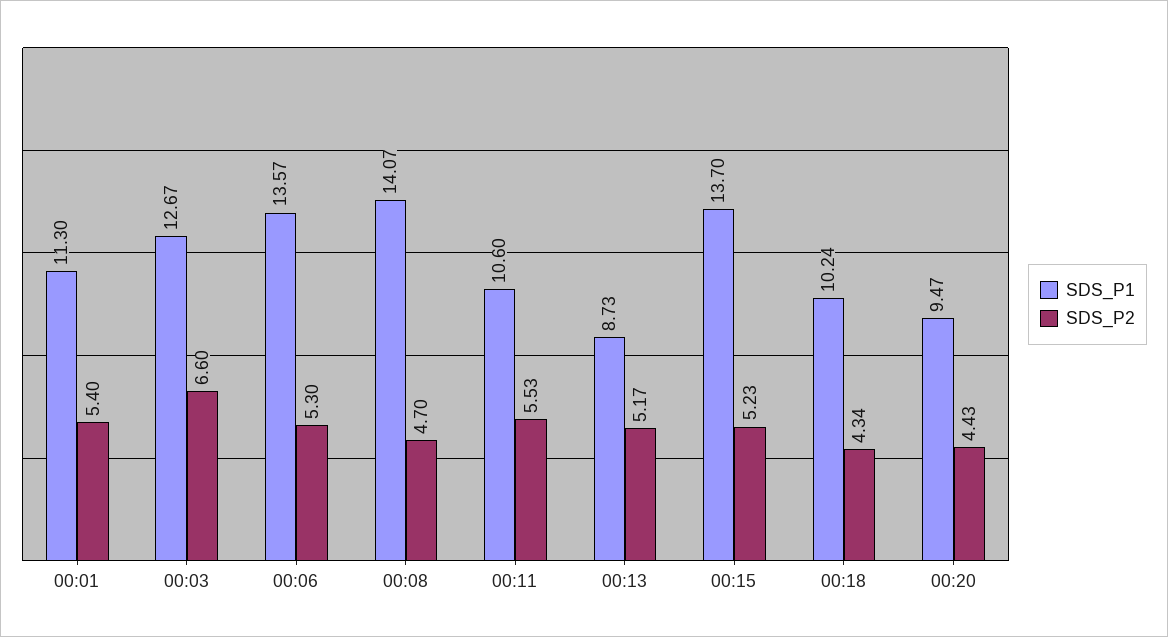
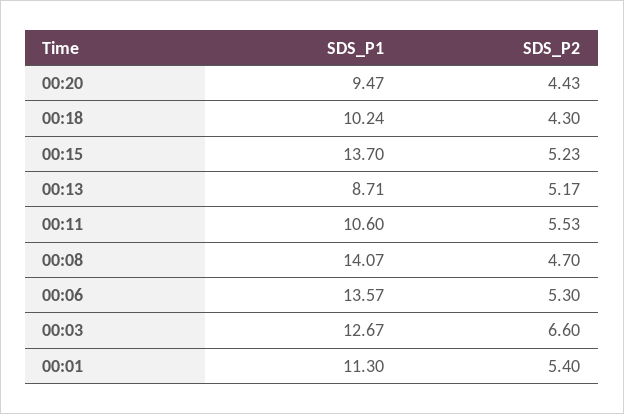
  {
    "SDS_P1": {
      "00:01": 11.3,
      "00:03": 12.67,
      "00:06": 13.57,
      "00:08": 14.07,
      "00:11": 10.6,
-     "00:13": 8.73,
+     "00:13": 8.71,
      "00:15": 13.7,
      "00:18": 10.24,
      "00:20": 9.47
    },
    "SDS_P2": {
      "00:01": 5.4,
      "00:03": 6.6,
      "00:06": 5.3,
      "00:08": 4.7,
      "00:11": 5.53,
      "00:13": 5.17,
      "00:15": 5.23,
-     "00:18": 4.34,
+     "00:18": 4.3,
      "00:20": 4.43
    }
  }

